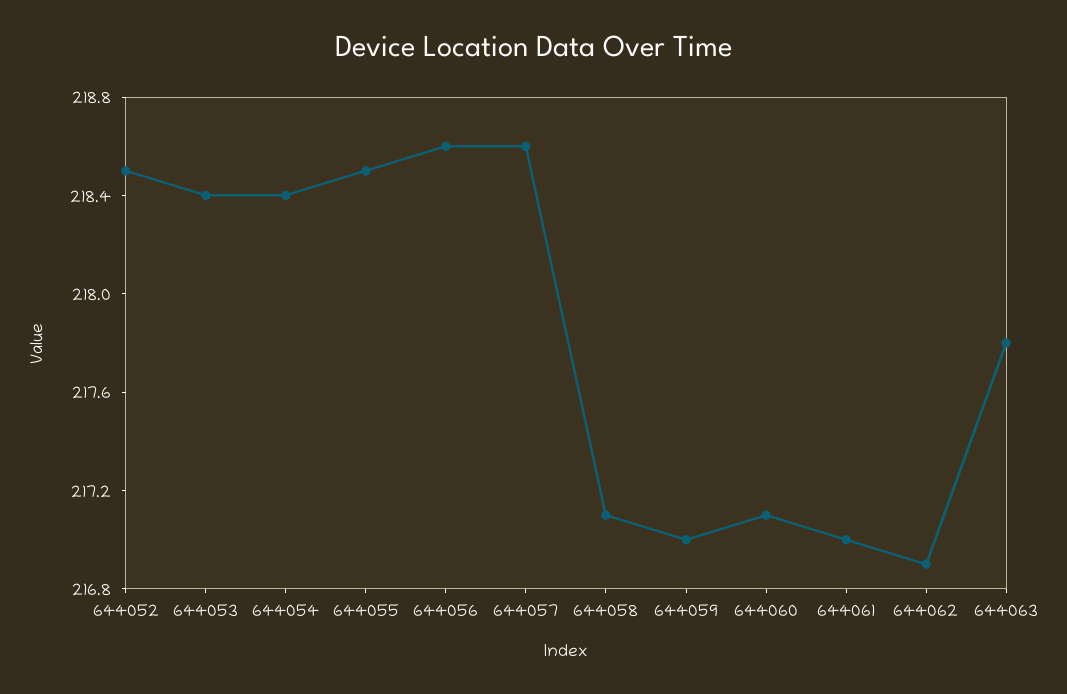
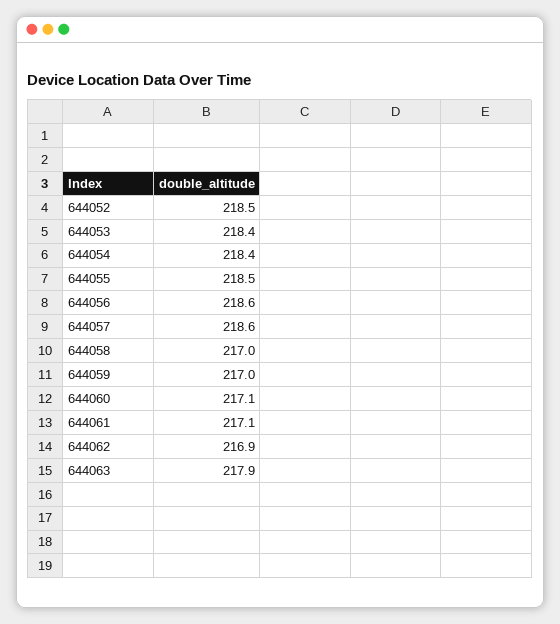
  {
    "644052": 218.5,
    "644053": 218.4,
    "644054": 218.4,
    "644055": 218.5,
    "644056": 218.6,
    "644057": 218.6,
-   "644058": 217.1,
+   "644058": 217,
    "644059": 217,
    "644060": 217.1,
-   "644061": 217,
+   "644061": 217.1,
    "644062": 216.9,
-   "644063": 217.8
+   "644063": 217.9
  }

